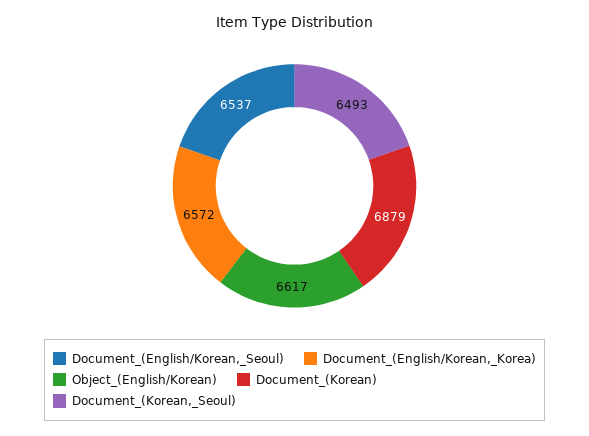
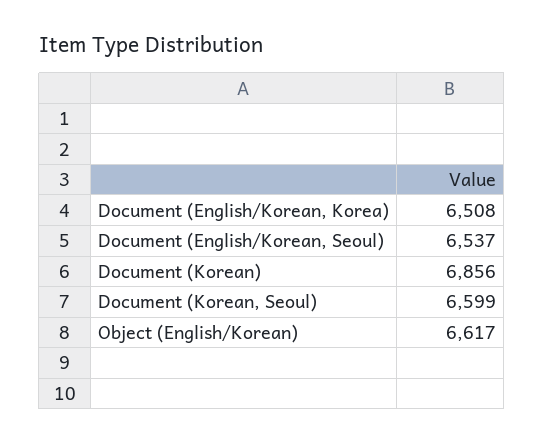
  {
    "Document_(English/Korean,_Seoul)": 6537,
-   "Document_(English/Korean,_Korea)": 6572,
+   "Document_(English/Korean,_Korea)": 6508,
    "Object_(English/Korean)": 6617,
-   "Document_(Korean)": 6879,
+   "Document_(Korean)": 6856,
-   "Document_(Korean,_Seoul)": 6493
+   "Document_(Korean,_Seoul)": 6599
  }

